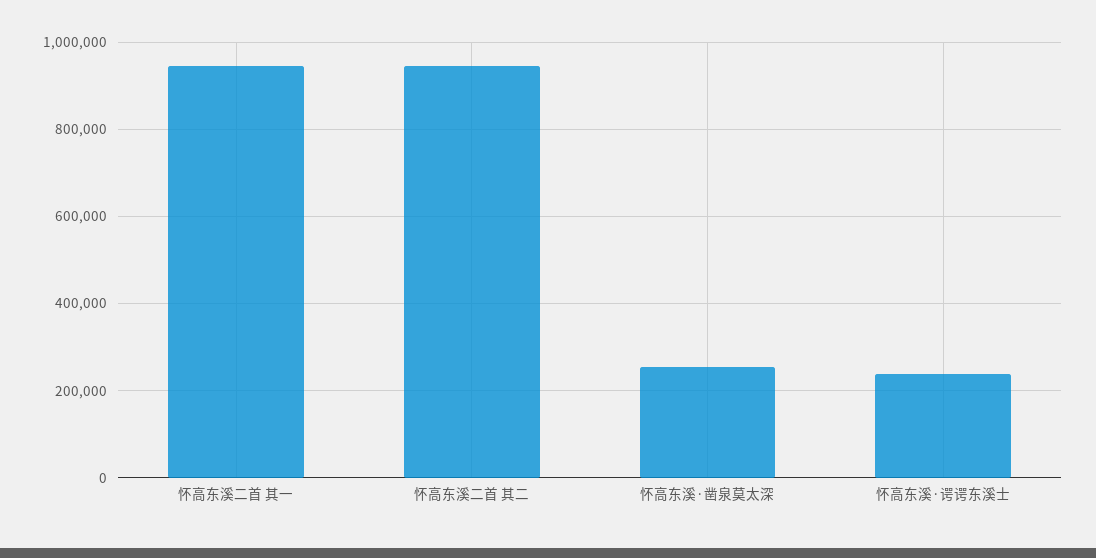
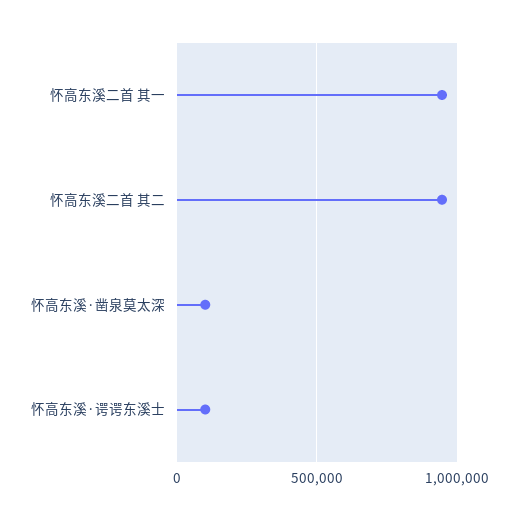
  {
    "怀高东溪二首 其一": 940000,
    "怀高东溪二首 其二": 940000,
-   "怀高东溪·凿泉莫太深": 260000,
+   "怀高东溪·凿泉莫太深": 100000,
-   "怀高东溪·谔谔东溪士": 240000
+   "怀高东溪·谔谔东溪士": 100000
  }

